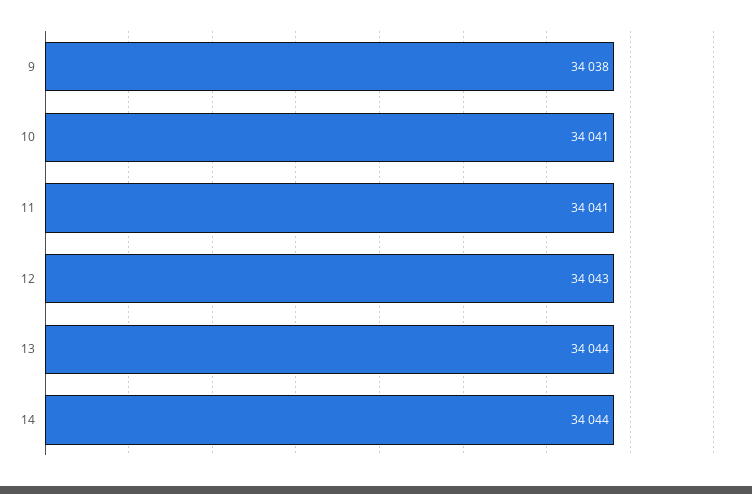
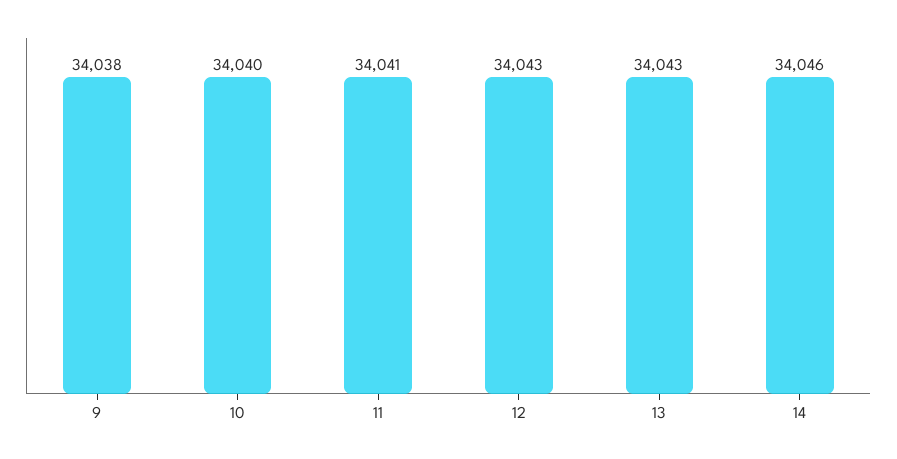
  {
    "9": 34038,
-   "10": 34041,
+   "10": 34040,
    "11": 34041,
    "12": 34043,
-   "13": 34044,
+   "13": 34043,
-   "14": 34044
+   "14": 34046
  }

